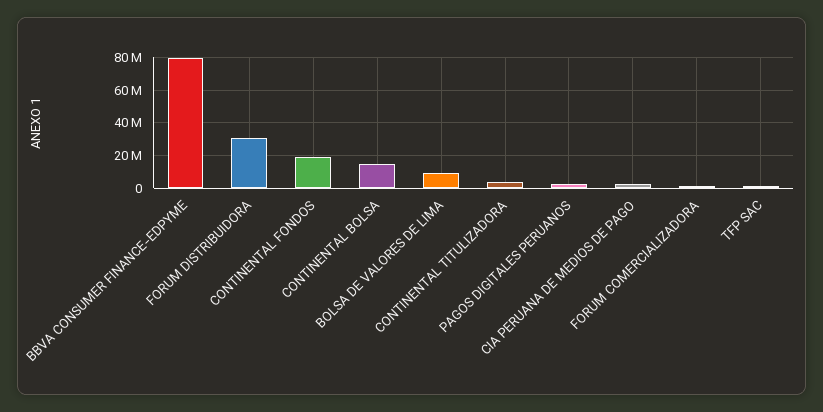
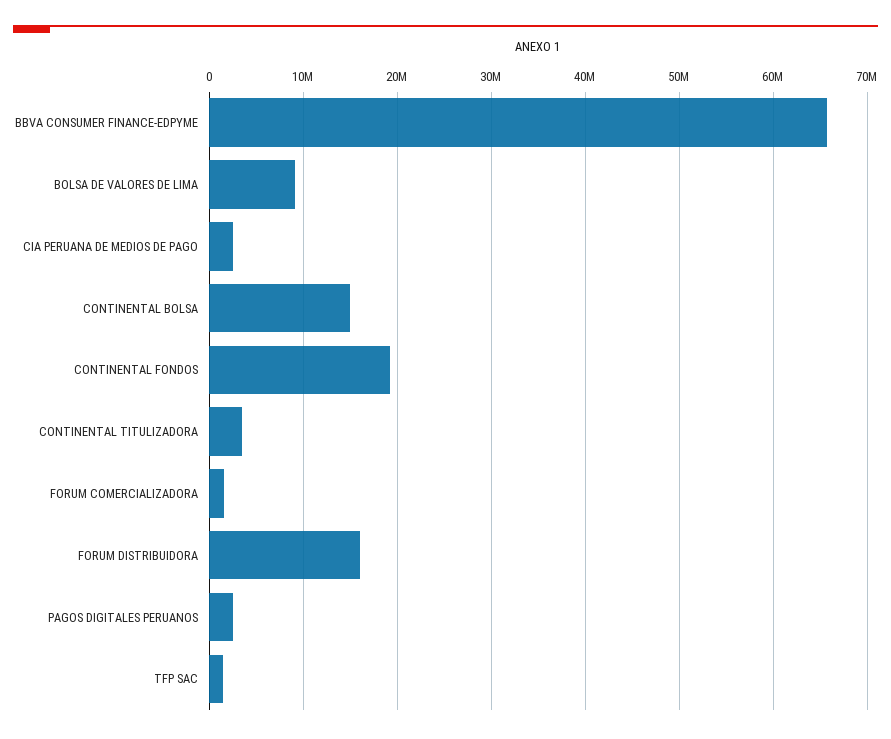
  {
-   "BBVA CONSUMER FINANCE-EDPYME": 80000000,
+   "BBVA CONSUMER FINANCE-EDPYME": 66000000,
-   "FORUM DISTRIBUIDORA": 30000000,
+   "FORUM DISTRIBUIDORA": 16000000,
    "CONTINENTAL FONDOS": 19000000,
    "CONTINENTAL BOLSA": 15000000,
    "BOLSA DE VALORES DE LIMA": 9000000,
    "CONTINENTAL TITULIZADORA": 4000000,
    "PAGOS DIGITALES PERUANOS": 3000000,
    "CIA PERUANA DE MEDIOS DE PAGO": 2000000,
    "FORUM COMERCIALIZADORA": 2000000,
    "TFP SAC": 1000000
  }

